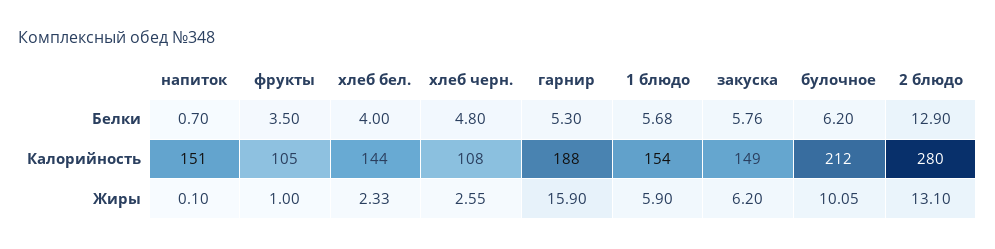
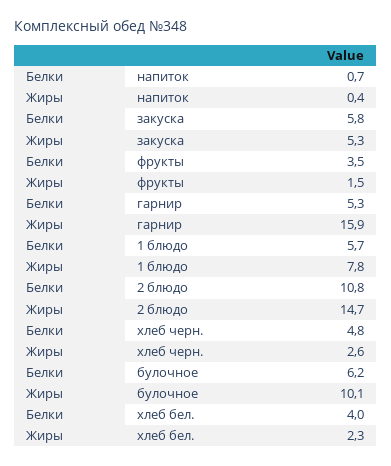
  {
    "напиток": {
      "Белки": 0.7,
-     "Калорийность": 151,
-     "Жиры": 0.1
+     "Жиры": 0.4
    },
    "фрукты": {
      "Белки": 3.5,
-     "Калорийность": 105,
-     "Жиры": 1
+     "Жиры": 1.5
    },
    "хлеб бел.": {
      "Белки": 4,
-     "Калорийность": 144,
      "Жиры": 2.33
    },
    "хлеб черн.": {
      "Белки": 4.8,
-     "Калорийность": 108,
      "Жиры": 2.55
    },
    "гарнир": {
      "Белки": 5.3,
-     "Калорийность": 188,
      "Жиры": 15.9
    },
    "1 блюдо": {
      "Белки": 5.68,
-     "Калорийность": 154,
-     "Жиры": 5.9
+     "Жиры": 7.8
    },
    "закуска": {
      "Белки": 5.76,
-     "Калорийность": 149,
-     "Жиры": 6.2
+     "Жиры": 5.3
    },
    "булочное": {
      "Белки": 6.2,
-     "Калорийность": 212,
      "Жиры": 10.05
    },
    "2 блюдо": {
-     "Белки": 12.9,
+     "Белки": 10.8,
-     "Калорийность": 280,
-     "Жиры": 13.1
+     "Жиры": 14.7
    }
  }

